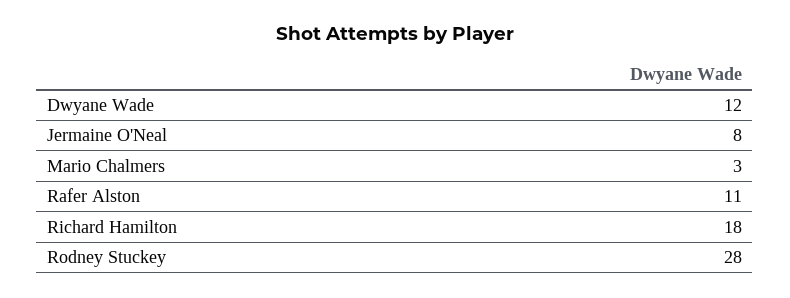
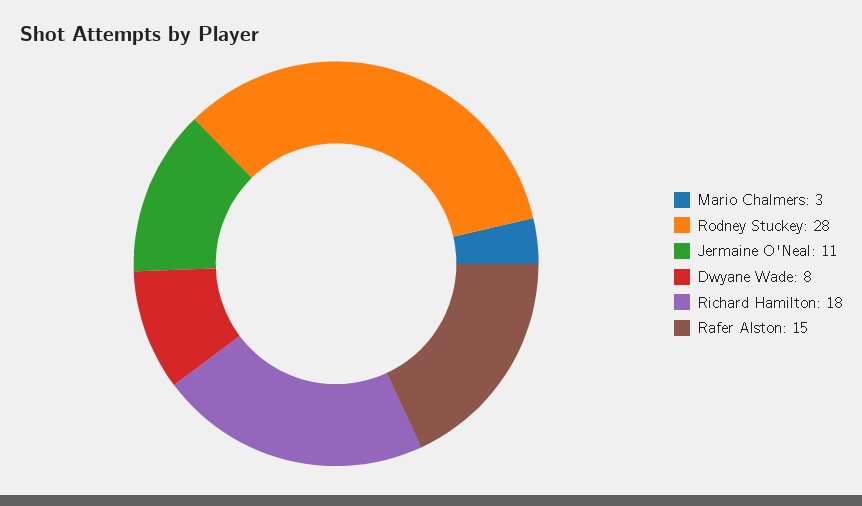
  {
-   "Dwyane Wade": 12,
+   "Dwyane Wade": 8,
-   "Jermaine O'Neal": 8,
+   "Jermaine O'Neal": 11,
    "Mario Chalmers": 3,
-   "Rafer Alston": 11,
+   "Rafer Alston": 15,
    "Richard Hamilton": 18,
    "Rodney Stuckey": 28
  }

